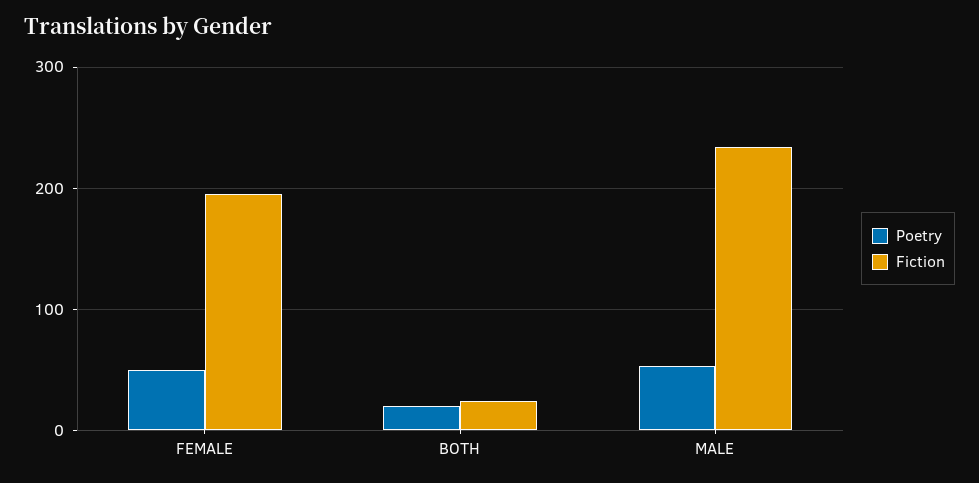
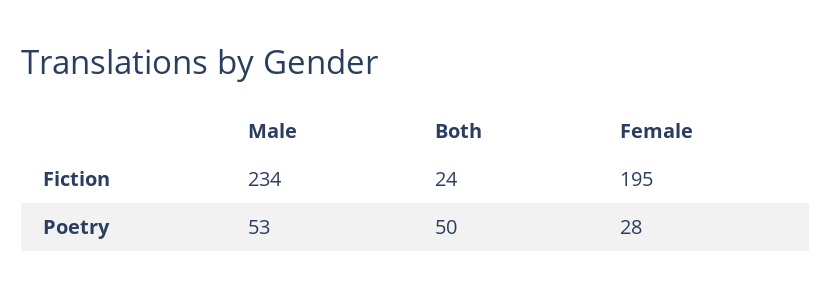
  {
    "Poetry": {
-     "FEMALE": 50,
+     "FEMALE": 28,
-     "BOTH": 20,
+     "BOTH": 50,
      "MALE": 53
    },
    "Fiction": {
      "FEMALE": 195,
      "BOTH": 24,
      "MALE": 234
    }
  }

